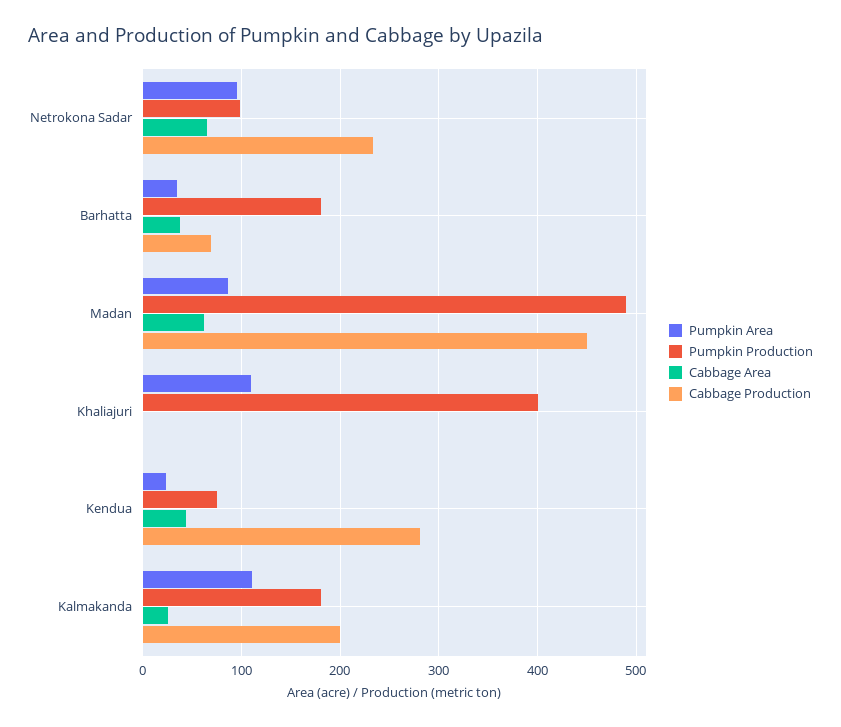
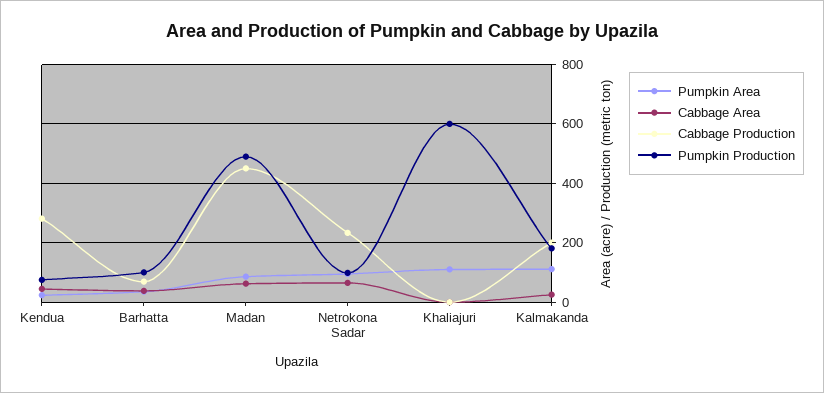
  {
    "Pumpkin Area": {
      "Netrokona Sadar": 100,
      "Barhatta": 40,
      "Madan": 90,
      "Khaliajuri": 110,
      "Kendua": 20,
      "Kalmakanda": 110
    },
    "Pumpkin Production": {
      "Netrokona Sadar": 100,
-     "Barhatta": 180,
+     "Barhatta": 100,
      "Madan": 490,
-     "Khaliajuri": 400,
+     "Khaliajuri": 600,
      "Kendua": 80,
      "Kalmakanda": 180
    },
    "Cabbage Area": {
      "Netrokona Sadar": 70,
      "Barhatta": 40,
      "Madan": 60,
      "Khaliajuri": 0,
      "Kendua": 40,
      "Kalmakanda": 30
    },
    "Cabbage Production": {
      "Netrokona Sadar": 230,
      "Barhatta": 70,
      "Madan": 450,
      "Khaliajuri": 0,
      "Kendua": 280,
      "Kalmakanda": 200
    }
  }

